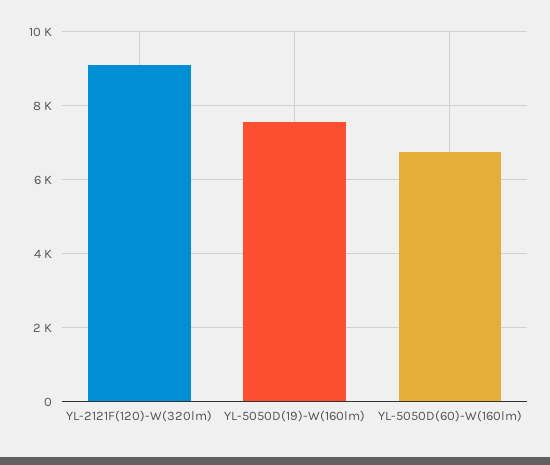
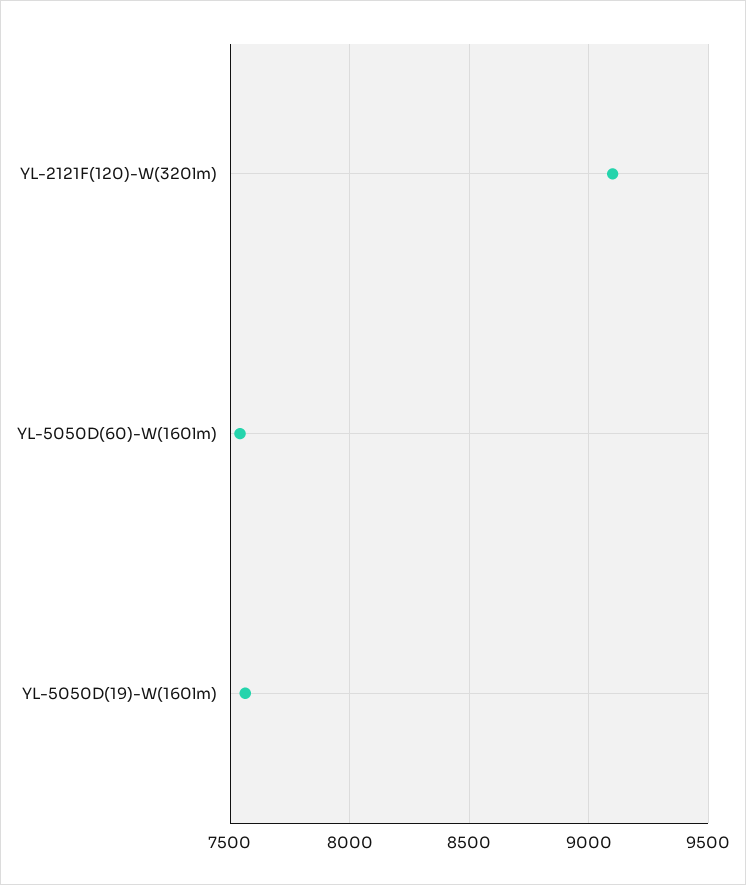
  {
    "YL-2121F(120)-W(320lm)": 9100,
    "YL-5050D(19)-W(160lm)": 7550,
-   "YL-5050D(60)-W(160lm)": 6800
+   "YL-5050D(60)-W(160lm)": 7550
  }

